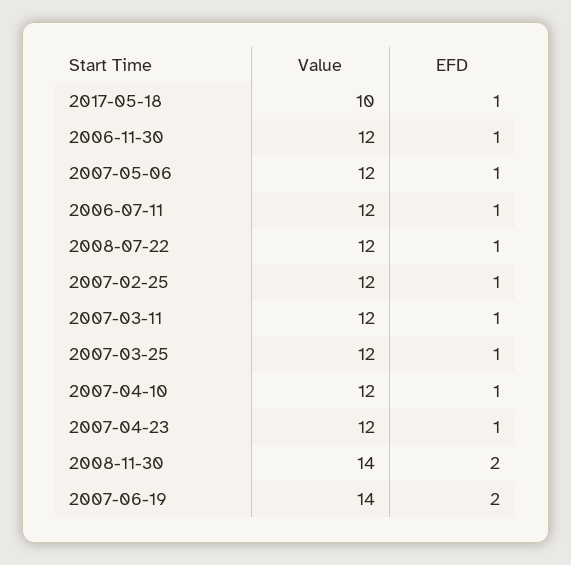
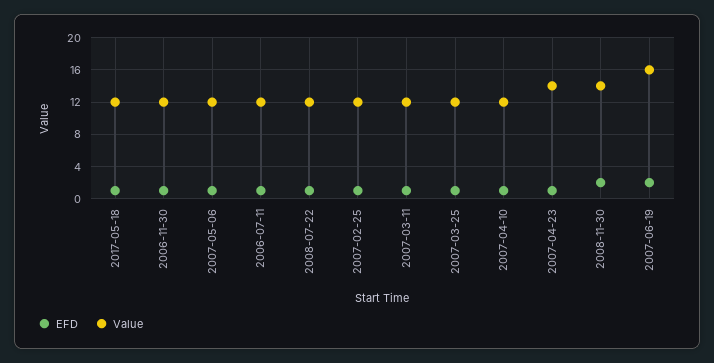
  {
    "Value": {
-     "2017-05-18": 10,
+     "2017-05-18": 12,
      "2006-11-30": 12,
      "2007-05-06": 12,
      "2006-07-11": 12,
      "2008-07-22": 12,
      "2007-02-25": 12,
      "2007-03-11": 12,
      "2007-03-25": 12,
      "2007-04-10": 12,
-     "2007-04-23": 12,
+     "2007-04-23": 14,
      "2008-11-30": 14,
-     "2007-06-19": 14
+     "2007-06-19": 16
    },
    "EFD": {
      "2017-05-18": 1,
      "2006-11-30": 1,
      "2007-05-06": 1,
      "2006-07-11": 1,
      "2008-07-22": 1,
      "2007-02-25": 1,
      "2007-03-11": 1,
      "2007-03-25": 1,
      "2007-04-10": 1,
      "2007-04-23": 1,
      "2008-11-30": 2,
      "2007-06-19": 2
    }
  }

